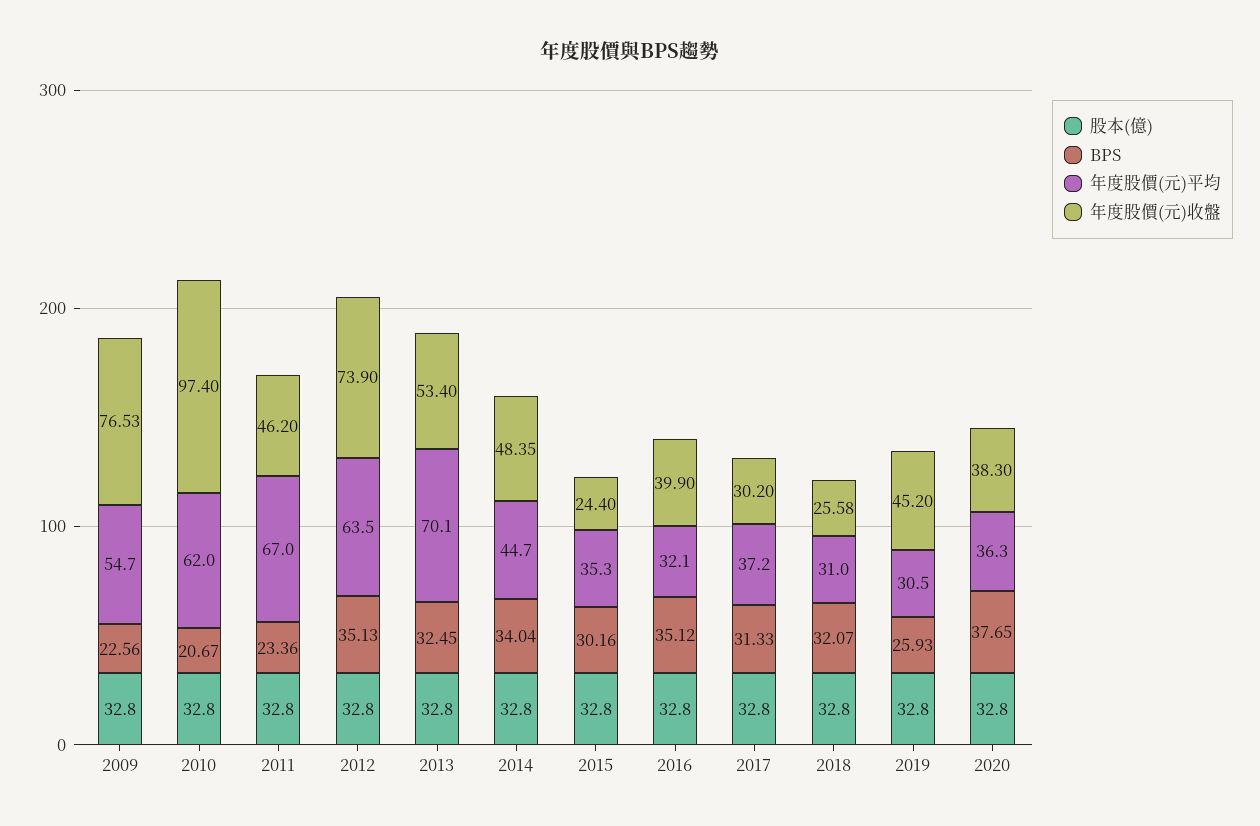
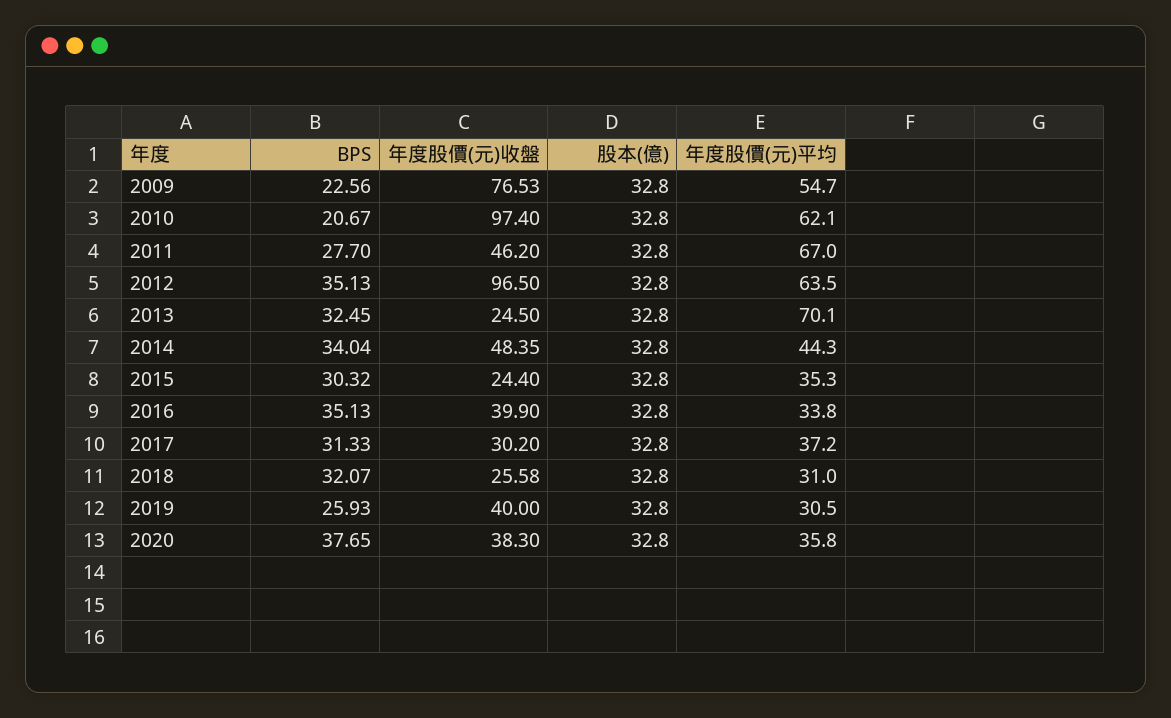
  {
    "股本(億)": {
      "2009": 32.8,
      "2010": 32.8,
      "2011": 32.8,
      "2012": 32.8,
      "2013": 32.8,
      "2014": 32.8,
      "2015": 32.8,
      "2016": 32.8,
      "2017": 32.8,
      "2018": 32.8,
      "2019": 32.8,
      "2020": 32.8
    },
    "BPS": {
      "2009": 22.56,
      "2010": 20.67,
-     "2011": 23.36,
+     "2011": 27.7,
      "2012": 35.13,
      "2013": 32.45,
      "2014": 34.04,
-     "2015": 30.16,
+     "2015": 30.32,
-     "2016": 35.12,
+     "2016": 35.13,
      "2017": 31.33,
      "2018": 32.07,
      "2019": 25.93,
      "2020": 37.65
    },
    "年度股價(元)平均": {
      "2009": 54.7,
-     "2010": 62,
+     "2010": 62.1,
      "2011": 67,
      "2012": 63.5,
      "2013": 70.1,
-     "2014": 44.7,
+     "2014": 44.3,
      "2015": 35.3,
-     "2016": 32.1,
+     "2016": 33.8,
      "2017": 37.2,
      "2018": 31,
      "2019": 30.5,
-     "2020": 36.3
+     "2020": 35.8
    },
    "年度股價(元)收盤": {
      "2009": 76.53,
      "2010": 97.4,
      "2011": 46.2,
-     "2012": 73.9,
+     "2012": 96.5,
-     "2013": 53.4,
+     "2013": 24.5,
      "2014": 48.35,
      "2015": 24.4,
      "2016": 39.9,
      "2017": 30.2,
      "2018": 25.58,
-     "2019": 45.2,
+     "2019": 40,
      "2020": 38.3
    }
  }

